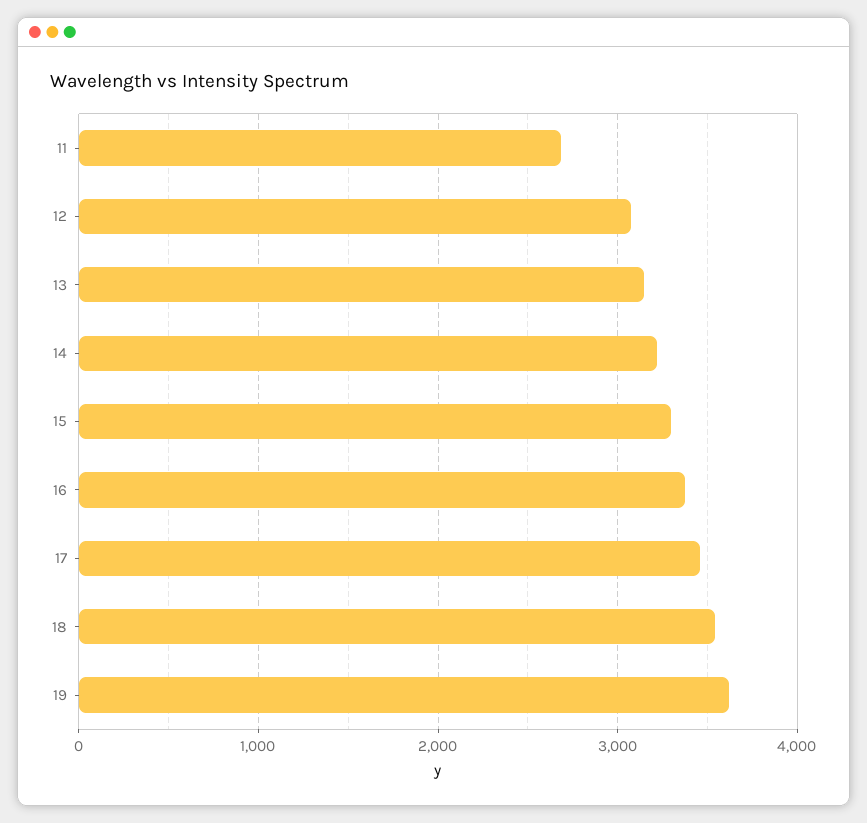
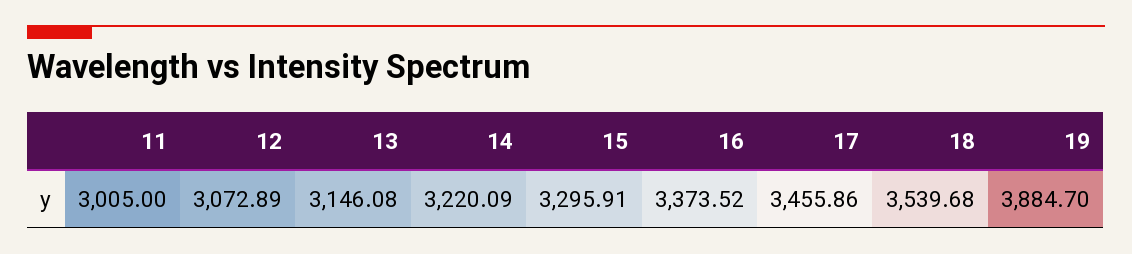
  {
-   "11": 2700,
+   "11": 3005,
    "12": 3072.89,
    "13": 3146.08,
    "14": 3220.09,
    "15": 3295.91,
    "16": 3373.52,
    "17": 3455.86,
    "18": 3539.68,
-   "19": 3600
+   "19": 3884.7
  }

